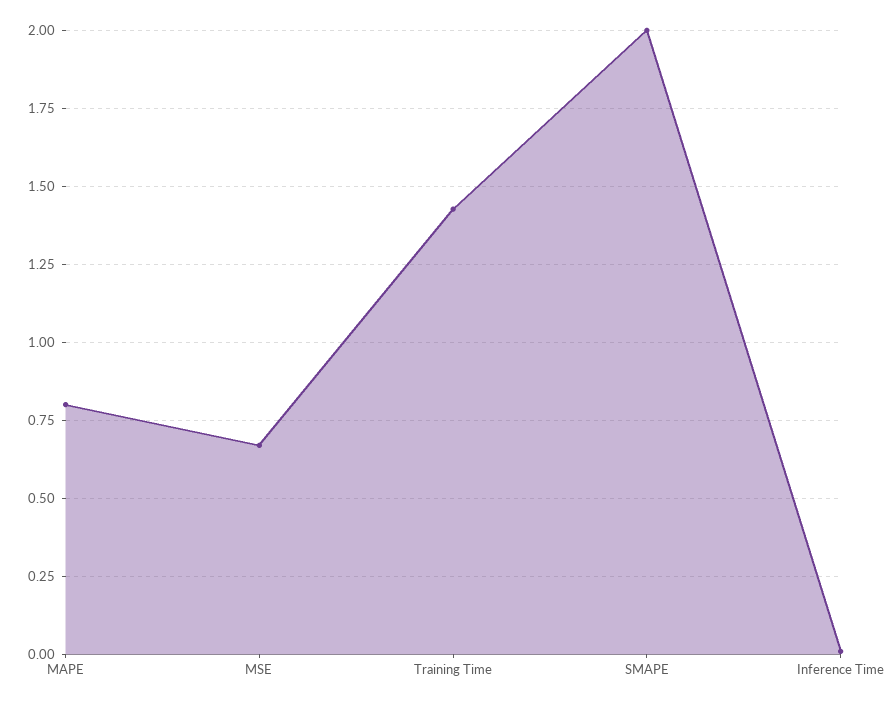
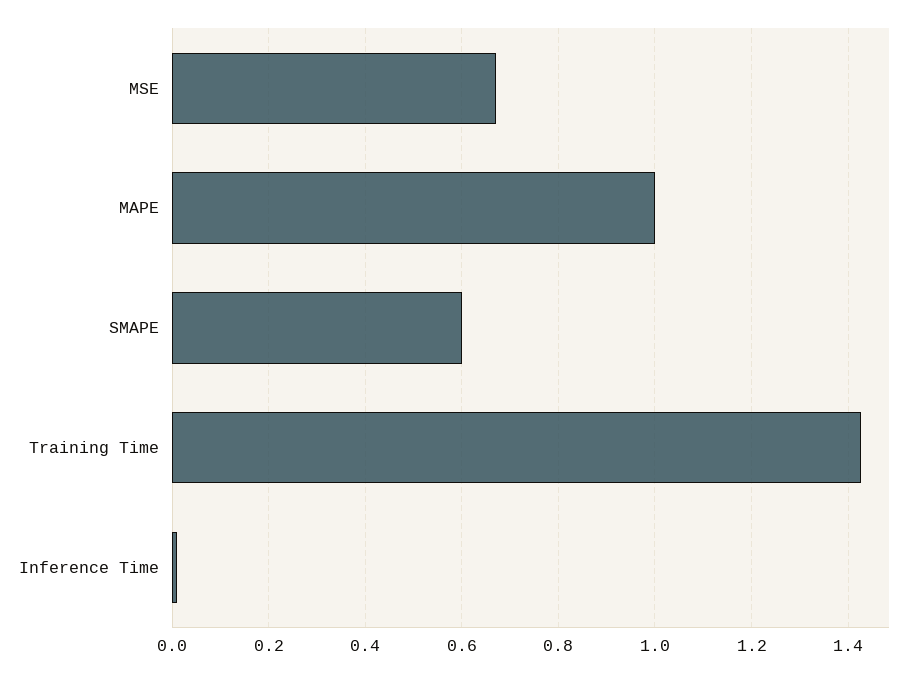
  {
-   "MAPE": 0.8,
+   "MAPE": 1,
    "MSE": 0.68,
    "Training Time": 1.42,
-   "SMAPE": 2,
+   "SMAPE": 0.6,
    "Inference Time": 0
  }

